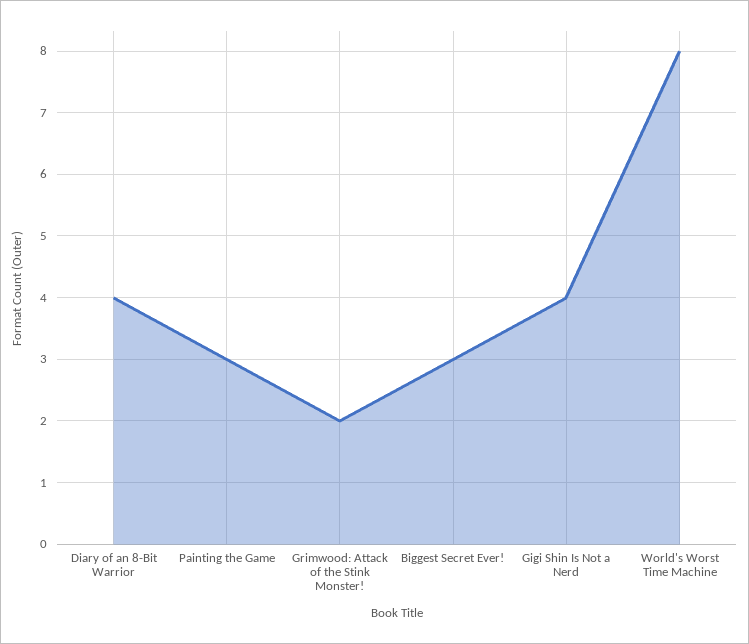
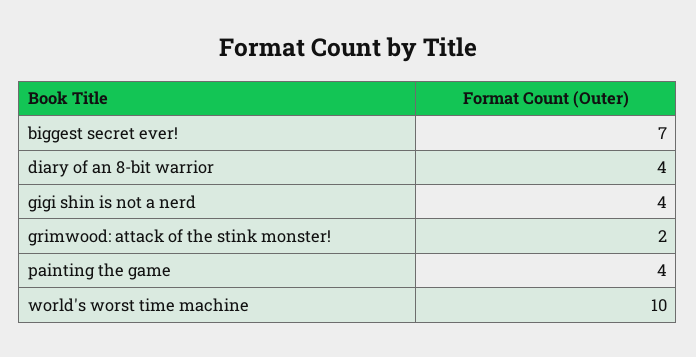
  {
    "Diary of an 8-Bit Warrior": 4,
-   "Painting the Game": 3,
+   "Painting the Game": 4,
    "Grimwood: Attack of the Stink Monster!": 2,
-   "Biggest Secret Ever!": 3,
+   "Biggest Secret Ever!": 7,
    "Gigi Shin Is Not a Nerd": 4,
-   "World's Worst Time Machine": 8
+   "World's Worst Time Machine": 10
  }

